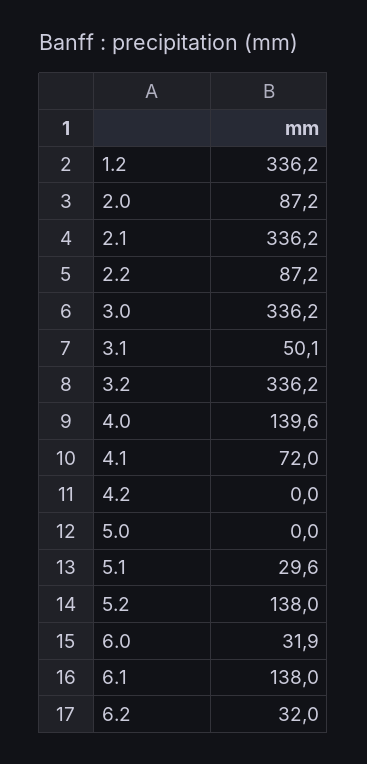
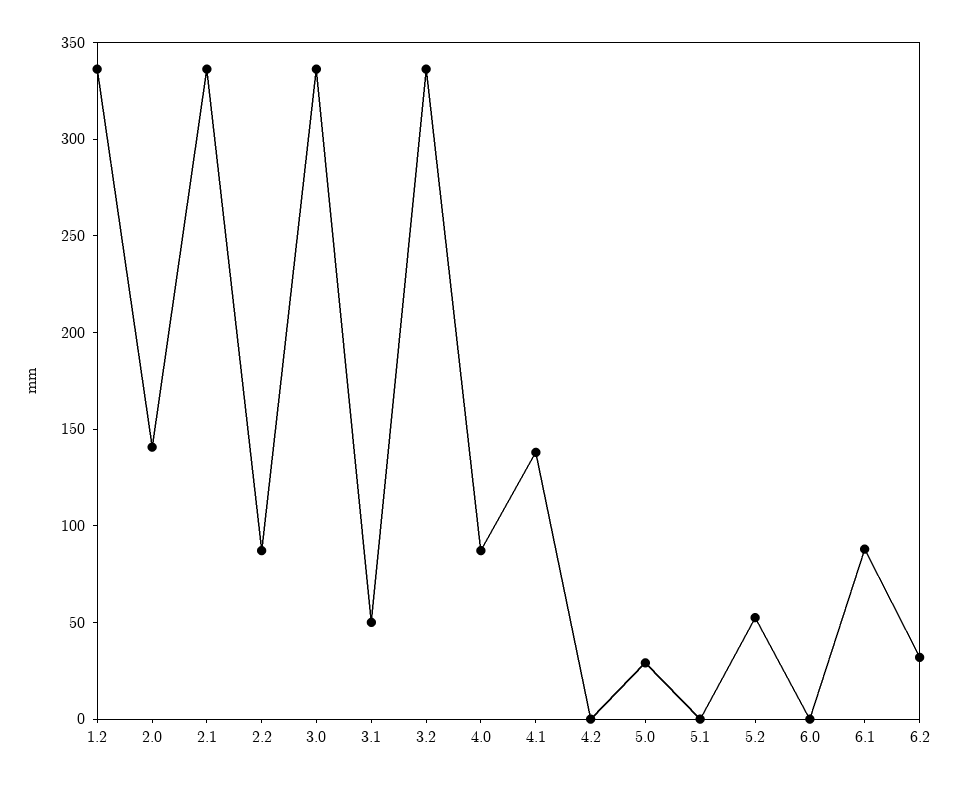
  {
    "1.2": 336.2,
-   "2.0": 87.2,
+   "2.0": 140,
    "2.1": 336.2,
    "2.2": 87.2,
    "3.0": 336.2,
    "3.1": 50.1,
    "3.2": 336.2,
-   "4.0": 139.6,
+   "4.0": 90,
-   "4.1": 72,
+   "4.1": 140,
    "4.2": 0,
-   "5.0": 0,
+   "5.0": 30,
-   "5.1": 29.6,
+   "5.1": 0,
-   "5.2": 138,
+   "5.2": 50,
-   "6.0": 31.9,
+   "6.0": 0,
-   "6.1": 138,
+   "6.1": 90,
    "6.2": 32
  }

